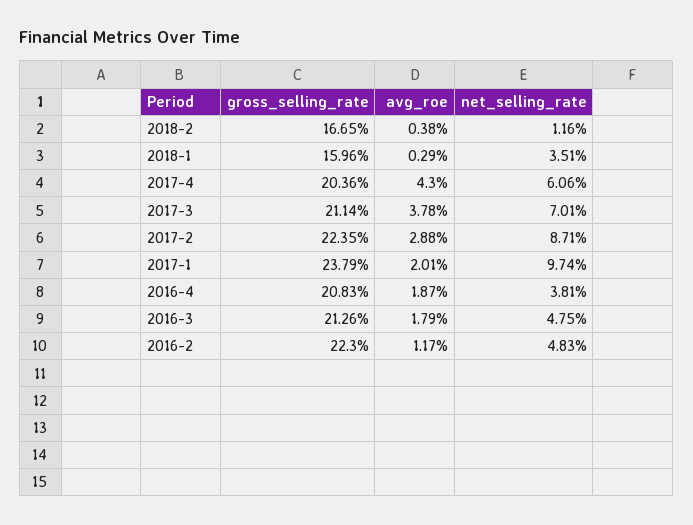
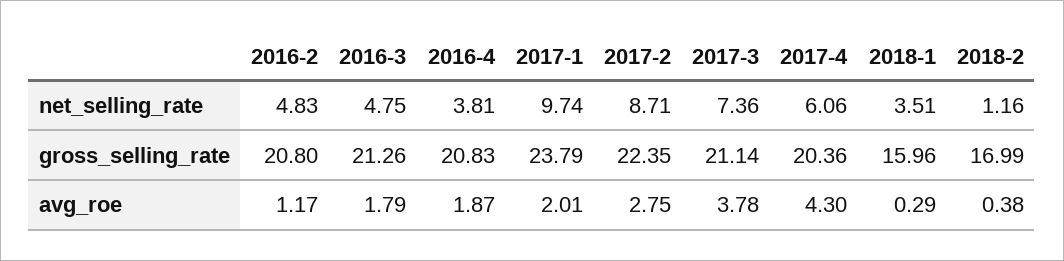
  {
    "gross_selling_rate": {
-     "2018-2": 16.65,
+     "2018-2": 16.99,
      "2018-1": 15.96,
      "2017-4": 20.36,
      "2017-3": 21.14,
      "2017-2": 22.35,
      "2017-1": 23.79,
      "2016-4": 20.83,
      "2016-3": 21.26,
-     "2016-2": 22.3
+     "2016-2": 20.8
    },
    "avg_roe": {
      "2018-2": 0.38,
      "2018-1": 0.29,
      "2017-4": 4.3,
      "2017-3": 3.78,
-     "2017-2": 2.88,
+     "2017-2": 2.75,
      "2017-1": 2.01,
      "2016-4": 1.87,
      "2016-3": 1.79,
      "2016-2": 1.17
    },
    "net_selling_rate": {
      "2018-2": 1.16,
      "2018-1": 3.51,
      "2017-4": 6.06,
-     "2017-3": 7.01,
+     "2017-3": 7.36,
      "2017-2": 8.71,
      "2017-1": 9.74,
      "2016-4": 3.81,
      "2016-3": 4.75,
      "2016-2": 4.83
    }
  }

